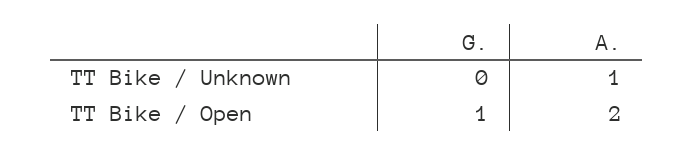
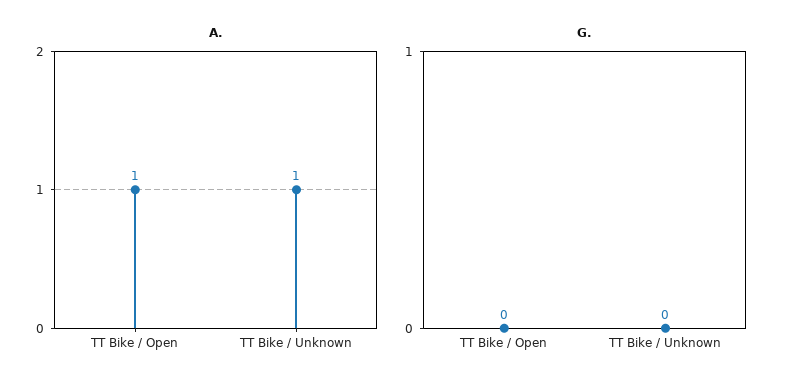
  {
    "G.": {
      "TT Bike / Unknown": 0,
-     "TT Bike / Open": 1
+     "TT Bike / Open": 0
    },
    "A.": {
      "TT Bike / Unknown": 1,
-     "TT Bike / Open": 2
+     "TT Bike / Open": 1
    }
  }

